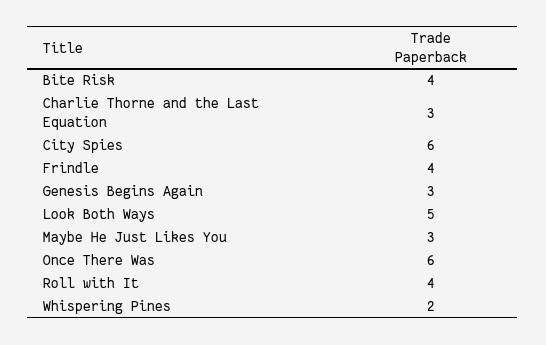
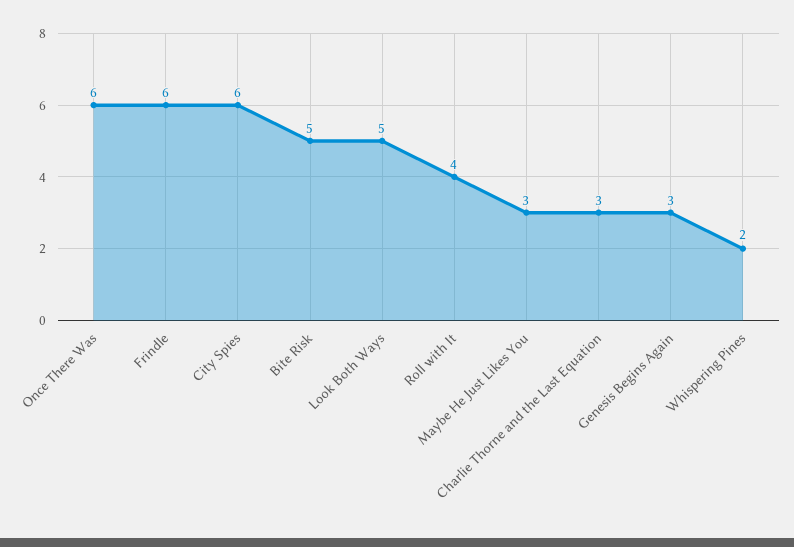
  {
-   "Bite Risk": 4,
+   "Bite Risk": 5,
    "Charlie Thorne and the Last Equation": 3,
    "City Spies": 6,
-   "Frindle": 4,
+   "Frindle": 6,
    "Genesis Begins Again": 3,
    "Look Both Ways": 5,
    "Maybe He Just Likes You": 3,
    "Once There Was": 6,
    "Roll with It": 4,
    "Whispering Pines": 2
  }

